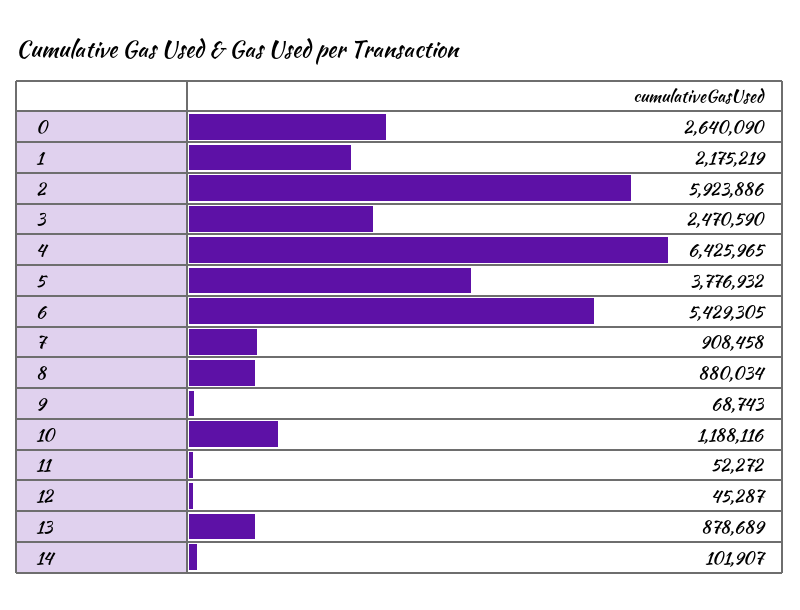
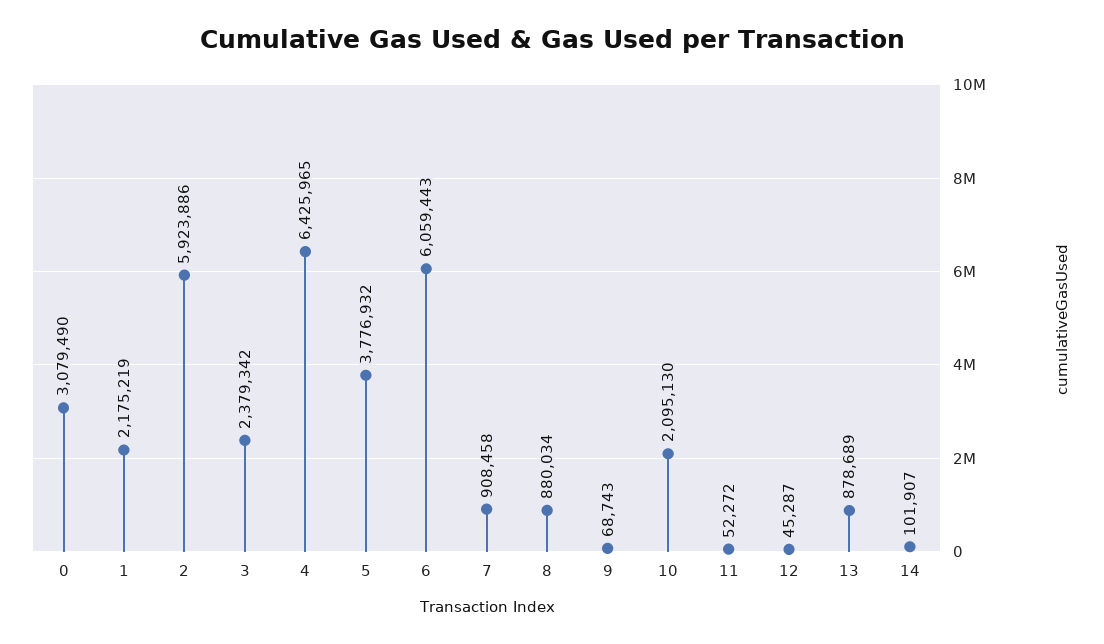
  {
-   "0": 2640090,
+   "0": 3079490,
    "1": 2175219,
    "2": 5923886,
-   "3": 2470590,
+   "3": 2379342,
    "4": 6425965,
    "5": 3776932,
-   "6": 5429305,
+   "6": 6059443,
    "7": 908458,
    "8": 880034,
    "9": 68743,
-   "10": 1188116,
+   "10": 2095130,
    "11": 52272,
    "12": 45287,
    "13": 878689,
    "14": 101907
  }

